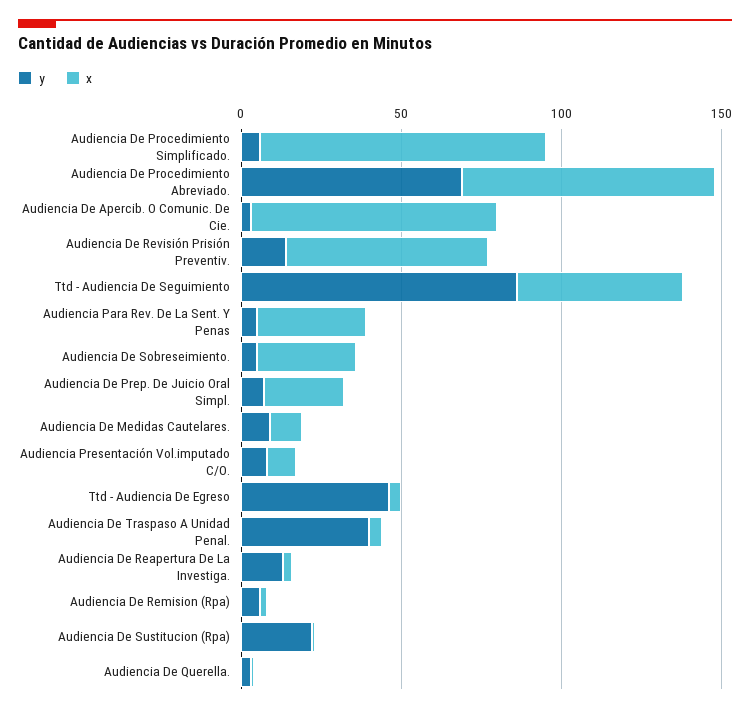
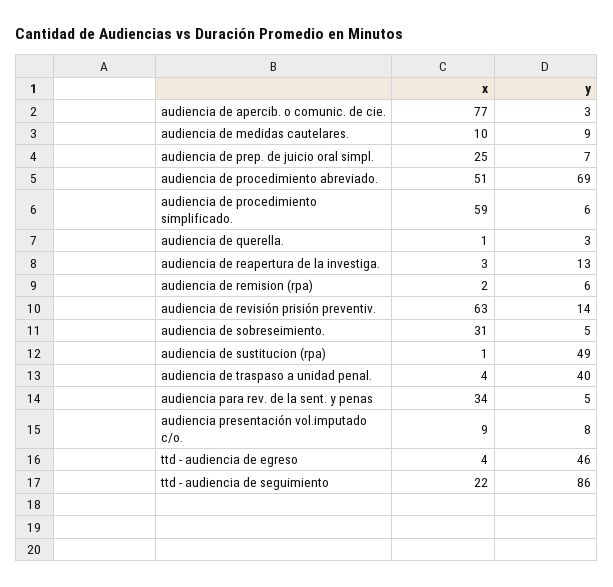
  {
    "y": {
      "Audiencia De Procedimiento Simplificado.": 6,
      "Audiencia De Procedimiento Abreviado.": 69,
      "Audiencia De Apercib. O Comunic. De Cie.": 3,
      "Audiencia De Revisión Prisión Preventiv.": 14,
      "Ttd - Audiencia De Seguimiento": 86,
      "Audiencia Para Rev. De La Sent. Y Penas": 5,
      "Audiencia De Sobreseimiento.": 5,
      "Audiencia De Prep. De Juicio Oral Simpl.": 7,
      "Audiencia De Medidas Cautelares.": 9,
      "Audiencia Presentación Vol.imputado C/O.": 8,
      "Ttd - Audiencia De Egreso": 46,
      "Audiencia De Traspaso A Unidad Penal.": 40,
      "Audiencia De Reapertura De La Investiga.": 13,
      "Audiencia De Remision (Rpa)": 6,
-     "Audiencia De Sustitucion (Rpa)": 20,
+     "Audiencia De Sustitucion (Rpa)": 49,
      "Audiencia De Querella.": 3
    },
    "x": {
-     "Audiencia De Procedimiento Simplificado.": 90,
+     "Audiencia De Procedimiento Simplificado.": 59,
-     "Audiencia De Procedimiento Abreviado.": 80,
+     "Audiencia De Procedimiento Abreviado.": 51,
      "Audiencia De Apercib. O Comunic. De Cie.": 77,
      "Audiencia De Revisión Prisión Preventiv.": 63,
-     "Ttd - Audiencia De Seguimiento": 50,
+     "Ttd - Audiencia De Seguimiento": 22,
      "Audiencia Para Rev. De La Sent. Y Penas": 34,
      "Audiencia De Sobreseimiento.": 31,
      "Audiencia De Prep. De Juicio Oral Simpl.": 25,
      "Audiencia De Medidas Cautelares.": 10,
      "Audiencia Presentación Vol.imputado C/O.": 9,
      "Ttd - Audiencia De Egreso": 4,
      "Audiencia De Traspaso A Unidad Penal.": 4,
      "Audiencia De Reapertura De La Investiga.": 3,
      "Audiencia De Remision (Rpa)": 2,
      "Audiencia De Sustitucion (Rpa)": 1,
      "Audiencia De Querella.": 1
    }
  }

